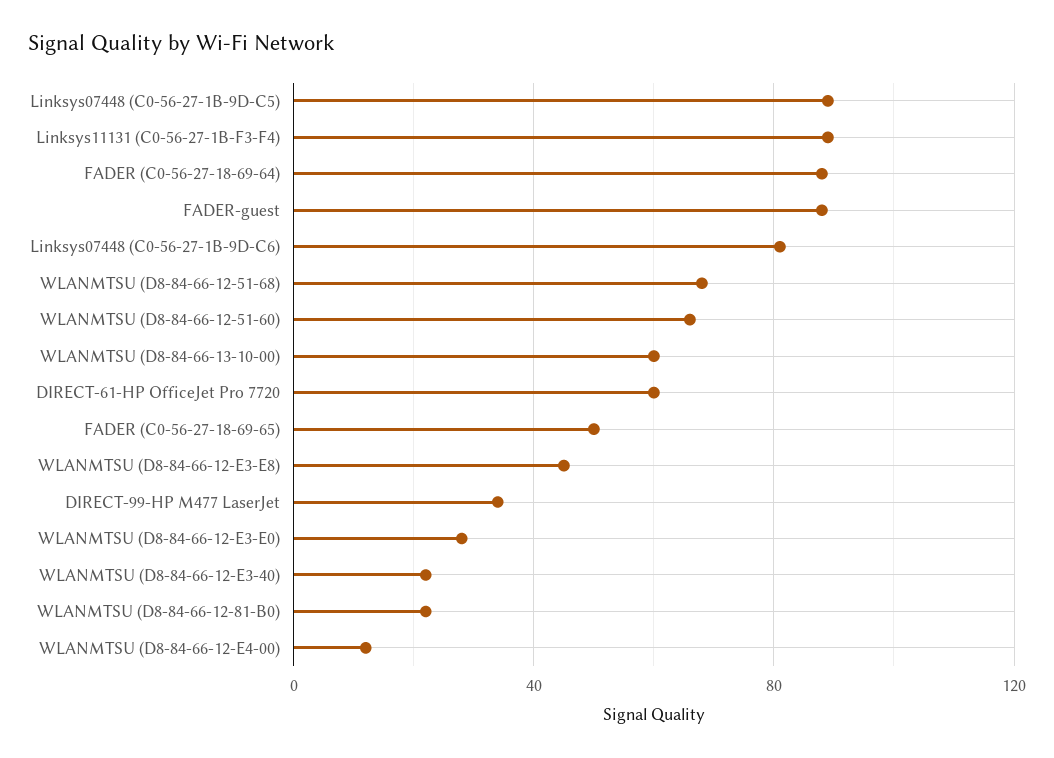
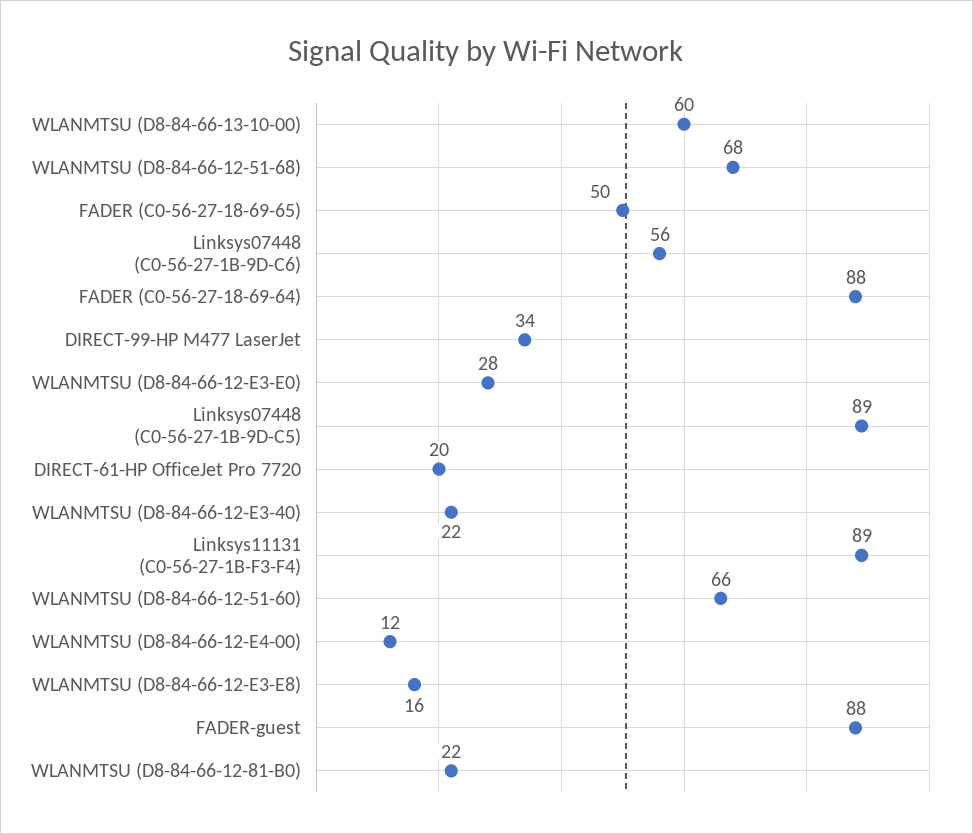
  {
    "Linksys07448 (C0-56-27-1B-9D-C5)": 89,
    "Linksys11131 (C0-56-27-1B-F3-F4)": 89,
    "FADER (C0-56-27-18-69-64)": 88,
    "FADER-guest": 88,
-   "Linksys07448 (C0-56-27-1B-9D-C6)": 80,
+   "Linksys07448 (C0-56-27-1B-9D-C6)": 56,
    "WLANMTSU (D8-84-66-12-51-68)": 68,
    "WLANMTSU (D8-84-66-12-51-60)": 66,
    "WLANMTSU (D8-84-66-13-10-00)": 60,
-   "DIRECT-61-HP OfficeJet Pro 7720": 60,
+   "DIRECT-61-HP OfficeJet Pro 7720": 20,
    "FADER (C0-56-27-18-69-65)": 50,
-   "WLANMTSU (D8-84-66-12-E3-E8)": 45,
+   "WLANMTSU (D8-84-66-12-E3-E8)": 16,
    "DIRECT-99-HP M477 LaserJet": 34,
    "WLANMTSU (D8-84-66-12-E3-E0)": 28,
    "WLANMTSU (D8-84-66-12-E3-40)": 22,
    "WLANMTSU (D8-84-66-12-81-B0)": 22,
    "WLANMTSU (D8-84-66-12-E4-00)": 12
  }

